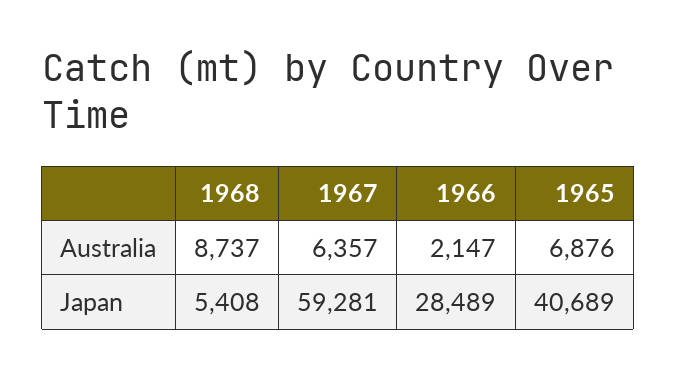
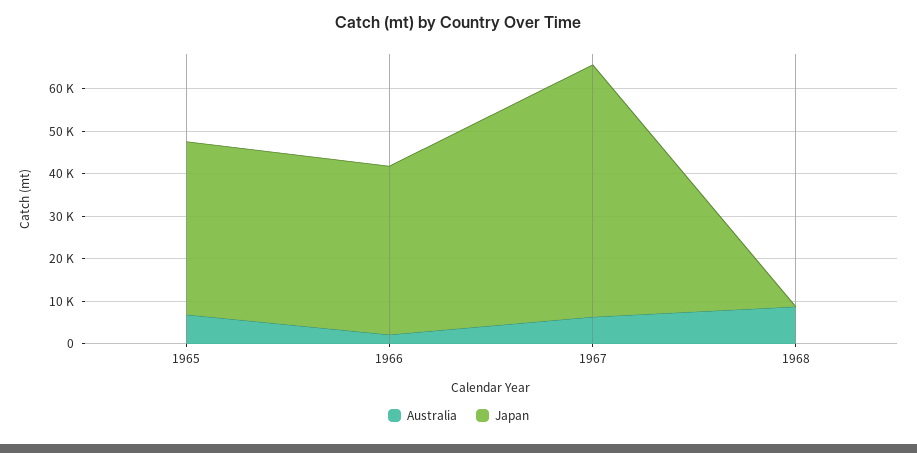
  {
    "Australia": {
      "1968": 8737,
      "1967": 6357,
      "1966": 2147,
      "1965": 6876
    },
    "Japan": {
-     "1968": 5408,
+     "1968": 0,
      "1967": 59281,
-     "1966": 28489,
+     "1966": 40000,
      "1965": 40689
    }
  }

